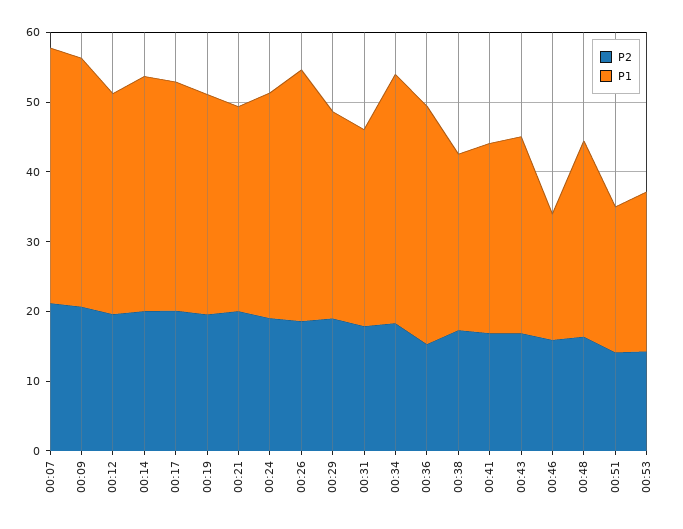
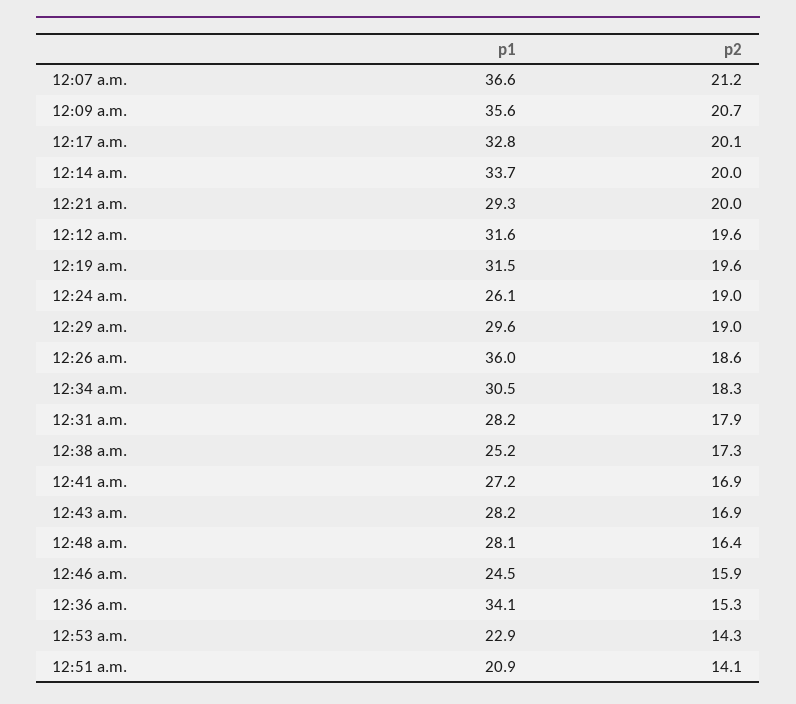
  {
    "P2": {
      "00:07": 21.2,
      "00:09": 20.7,
      "00:12": 19.6,
      "00:14": 20,
      "00:17": 20.1,
      "00:19": 19.6,
      "00:21": 20,
      "00:24": 19,
      "00:26": 18.6,
      "00:29": 19,
      "00:31": 17.9,
      "00:34": 18.3,
      "00:36": 15.3,
      "00:38": 17.3,
      "00:41": 16.9,
      "00:43": 16.9,
      "00:46": 15.9,
      "00:48": 16.4,
      "00:51": 14.1,
      "00:53": 14.3
    },
    "P1": {
      "00:07": 36.6,
      "00:09": 35.6,
      "00:12": 31.6,
      "00:14": 33.7,
      "00:17": 32.8,
      "00:19": 31.5,
      "00:21": 29.3,
-     "00:24": 32,
+     "00:24": 26.1,
      "00:26": 36,
      "00:29": 29.6,
      "00:31": 28.2,
-     "00:34": 36,
+     "00:34": 30.5,
      "00:36": 34.1,
      "00:38": 25.2,
      "00:41": 27.2,
      "00:43": 28.2,
-     "00:46": 18,
+     "00:46": 24.5,
      "00:48": 28.1,
      "00:51": 20.9,
      "00:53": 22.9
    }
  }

